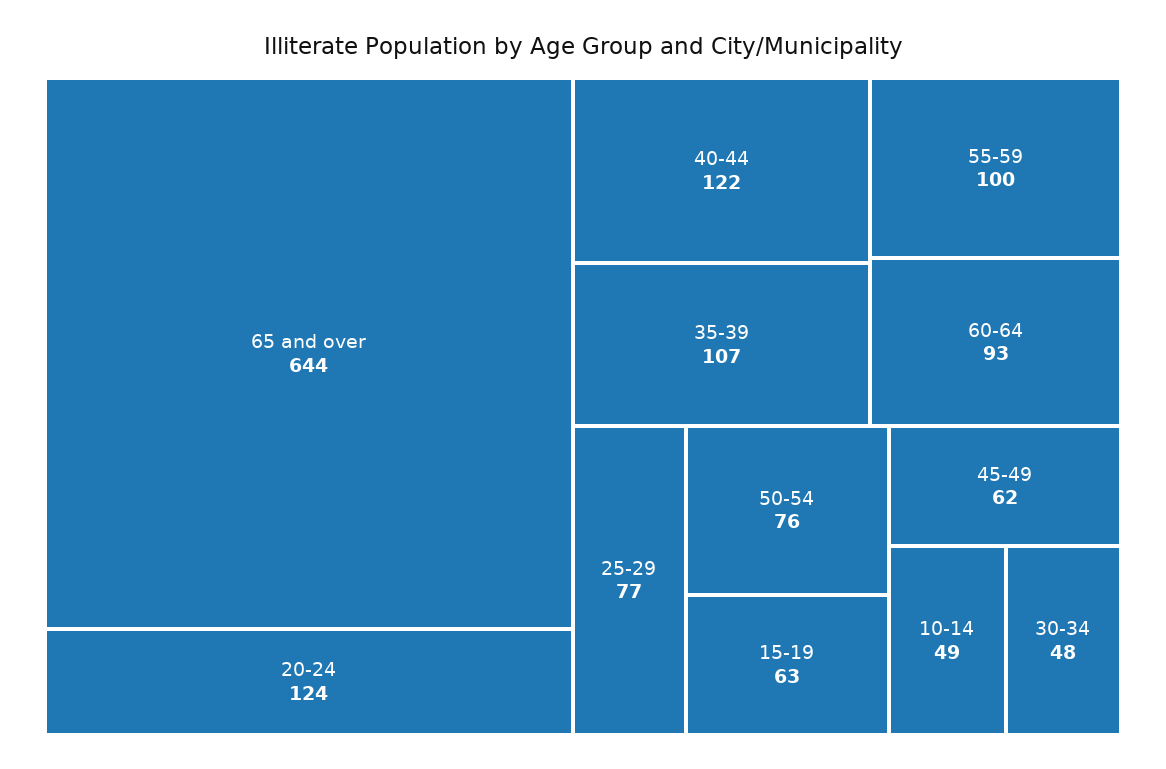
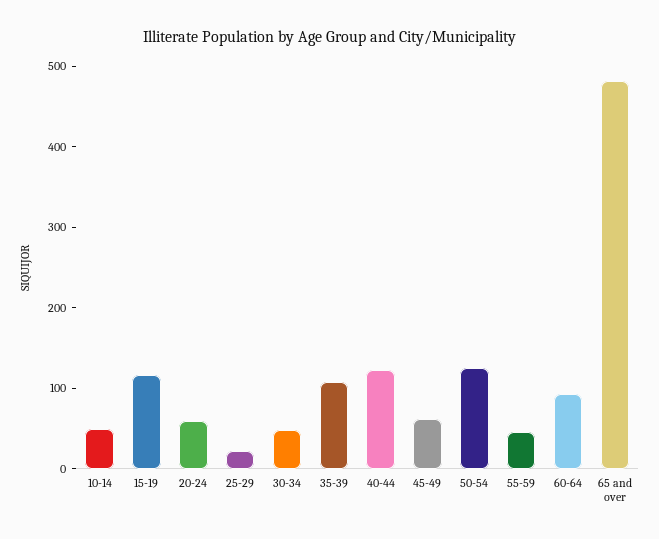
  {
-   "65 and over": 644,
+   "65 and over": 480,
-   "20-24": 124,
+   "20-24": 60,
    "40-44": 122,
    "35-39": 107,
-   "55-59": 100,
+   "55-59": 40,
    "60-64": 93,
-   "25-29": 77,
+   "25-29": 20,
-   "50-54": 76,
+   "50-54": 120,
-   "15-19": 63,
+   "15-19": 120,
    "45-49": 62,
    "10-14": 49,
    "30-34": 48
  }

